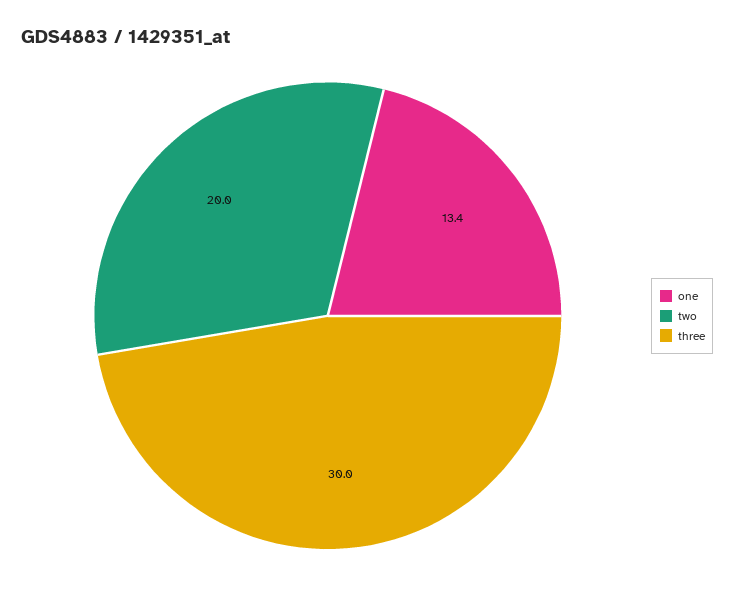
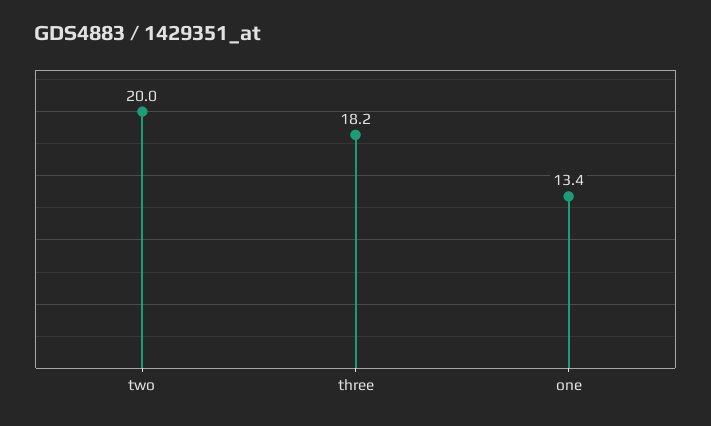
  {
    "one": 13.4,
    "two": 20,
-   "three": 30
+   "three": 18.2
  }

